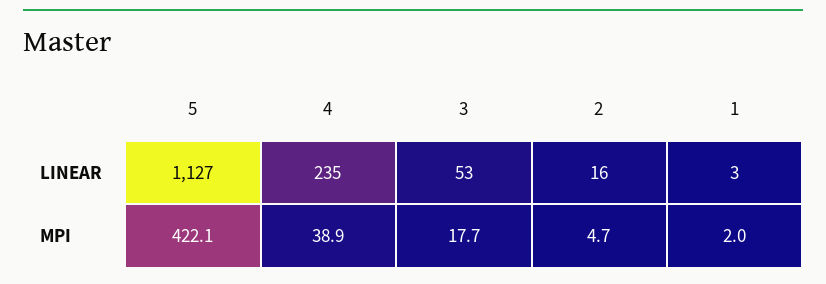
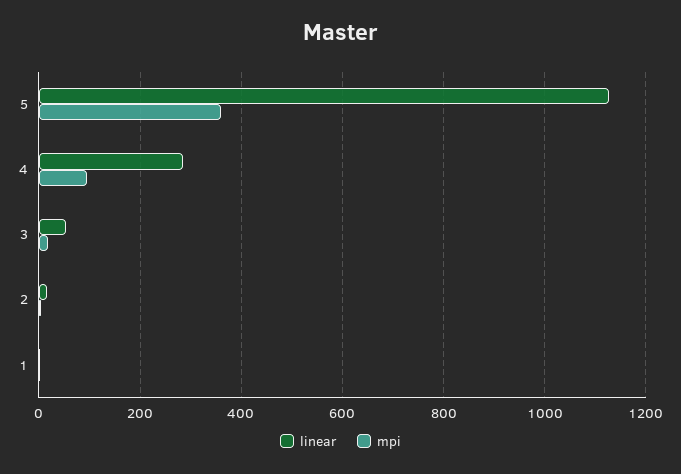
  {
    "LINEAR": {
      "5": 1127,
-     "4": 235,
+     "4": 280,
      "3": 53,
      "2": 16,
      "1": 3
    },
    "MPI": {
-     "5": 422.1,
+     "5": 360,
-     "4": 38.9,
+     "4": 100,
      "3": 17.7,
      "2": 4.7,
      "1": 2
    }
  }

